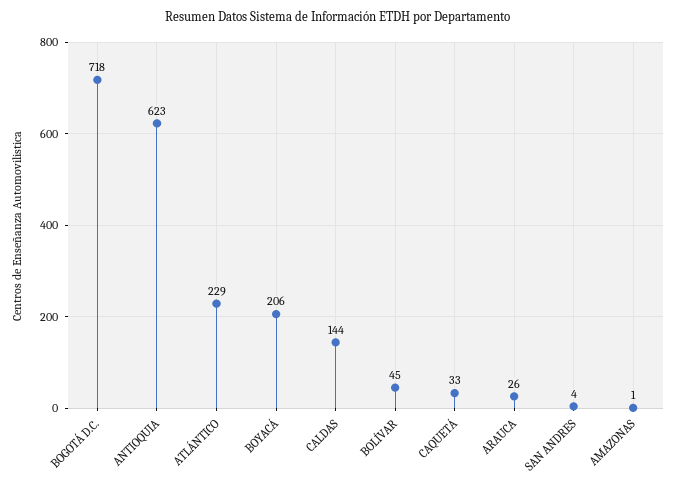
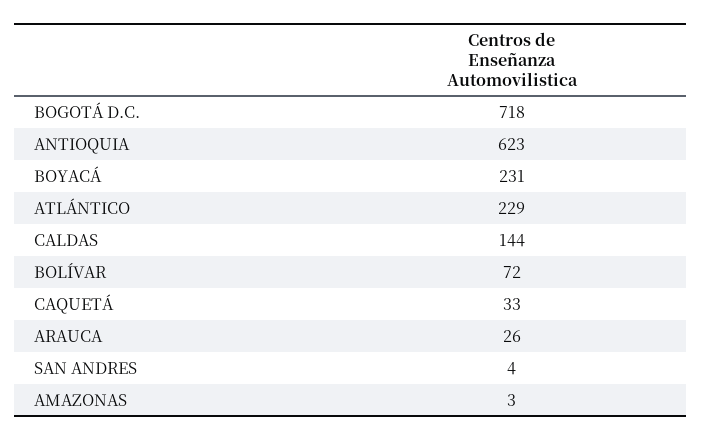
  {
    "BOGOTÁ D.C.": 718,
    "ANTIOQUIA": 623,
    "ATLÁNTICO": 229,
-   "BOYACÁ": 206,
+   "BOYACÁ": 231,
    "CALDAS": 144,
-   "BOLÍVAR": 45,
+   "BOLÍVAR": 72,
    "CAQUETÁ": 33,
    "ARAUCA": 26,
    "SAN ANDRES": 4,
-   "AMAZONAS": 1
+   "AMAZONAS": 3
  }

